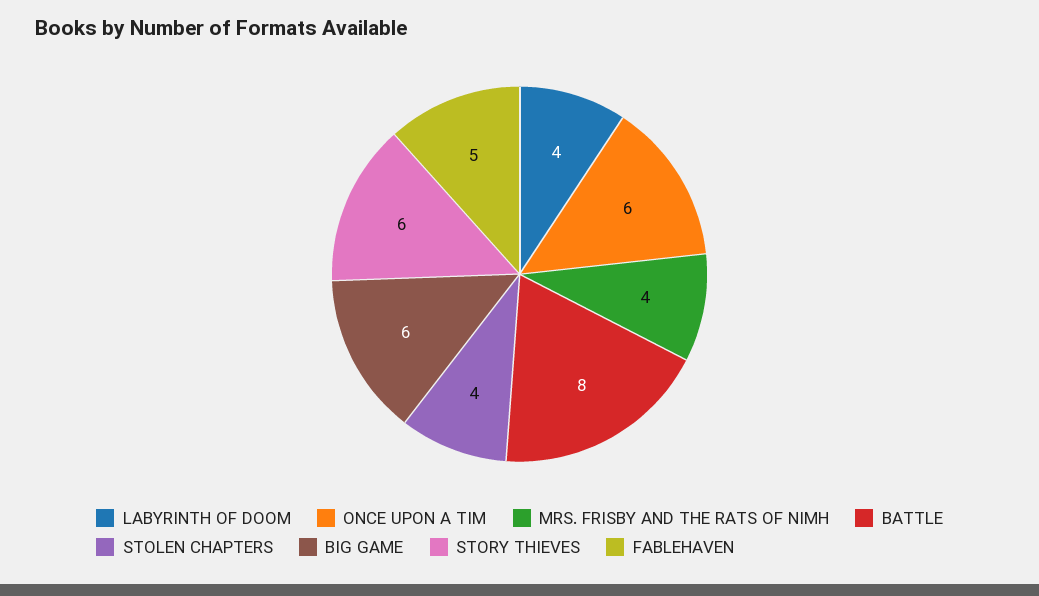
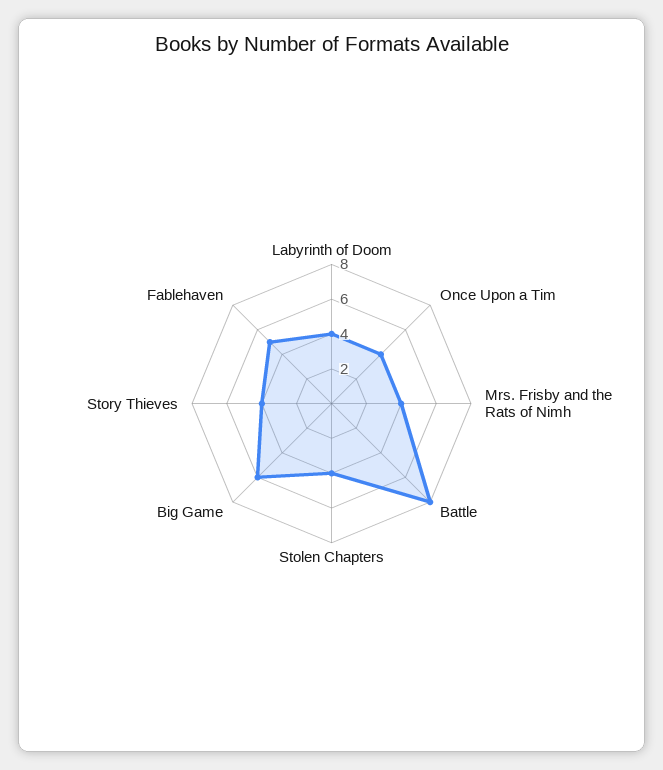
  {
    "LABYRINTH OF DOOM": 4,
-   "ONCE UPON A TIM": 6,
+   "ONCE UPON A TIM": 4,
    "MRS. FRISBY AND THE RATS OF NIMH": 4,
    "BATTLE": 8,
    "STOLEN CHAPTERS": 4,
    "BIG GAME": 6,
-   "STORY THIEVES": 6,
+   "STORY THIEVES": 4,
    "FABLEHAVEN": 5
  }

